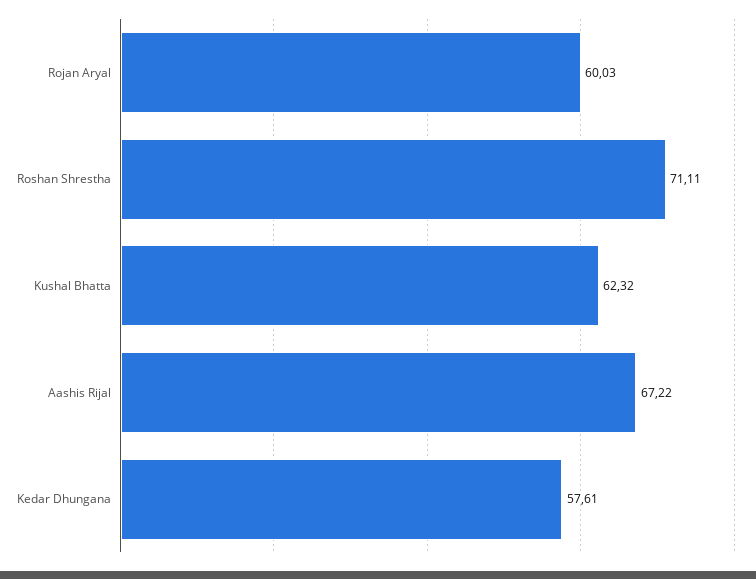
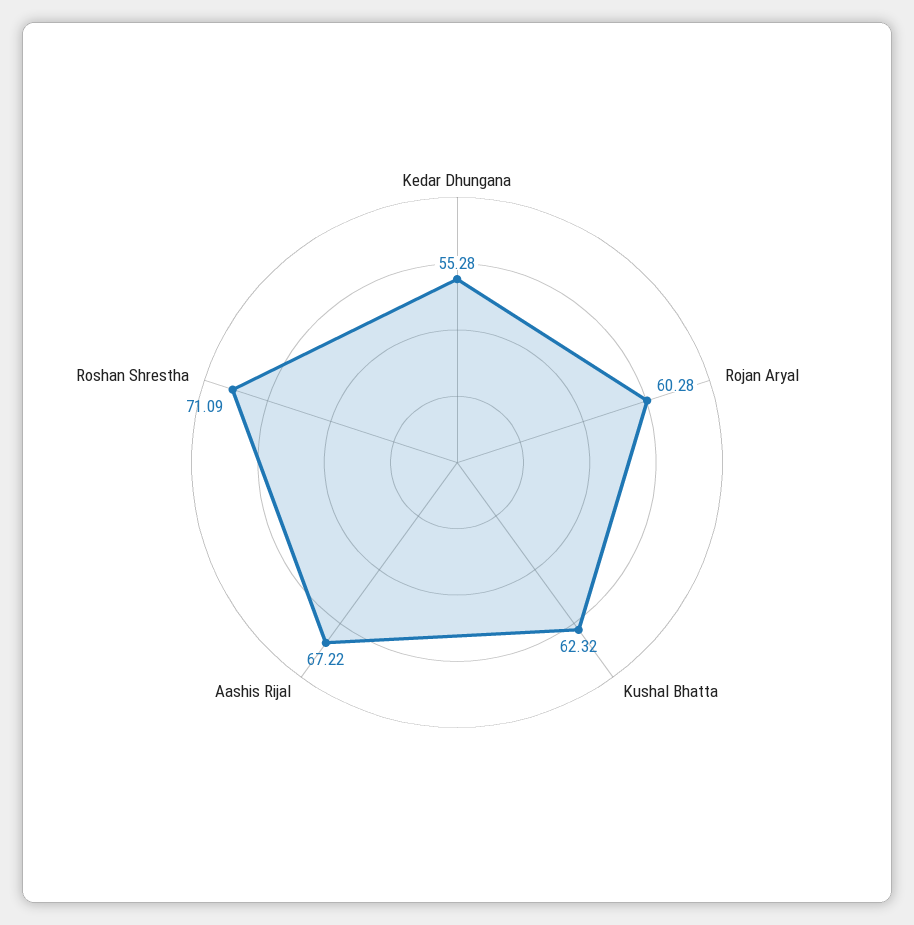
  {
-   "Rojan Aryal": 60.03,
+   "Rojan Aryal": 60.28,
-   "Roshan Shrestha": 71.11,
+   "Roshan Shrestha": 71.09,
    "Kushal Bhatta": 62.32,
    "Aashis Rijal": 67.22,
-   "Kedar Dhungana": 57.61
+   "Kedar Dhungana": 55.28
  }

